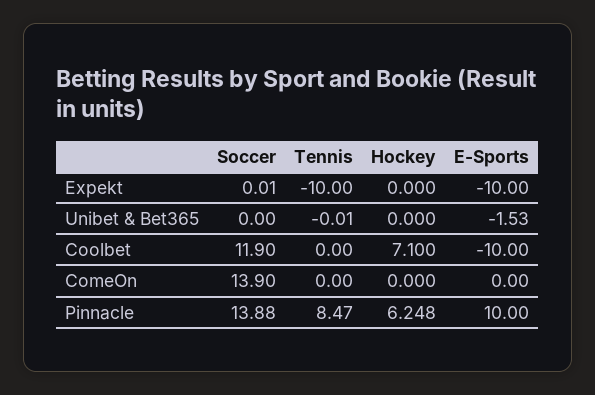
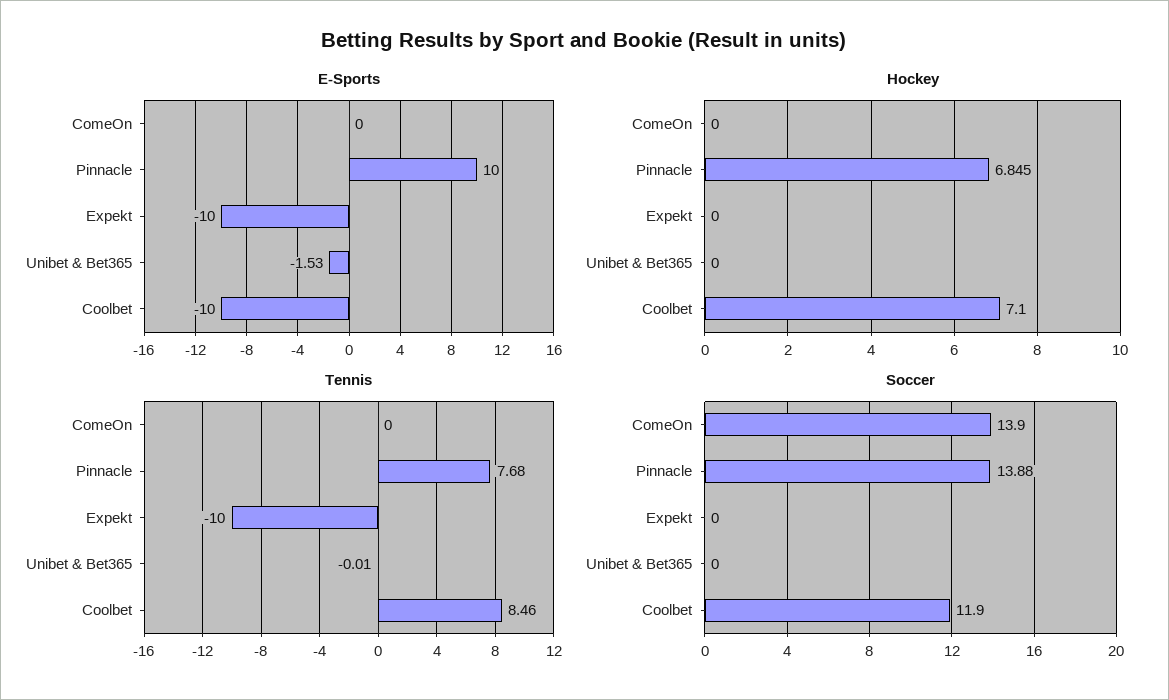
  {
    "Soccer": {
-     "Expekt": 0.01,
+     "Expekt": 0,
      "Unibet & Bet365": 0,
      "Coolbet": 11.9,
      "ComeOn": 13.9,
      "Pinnacle": 13.88
    },
    "Tennis": {
      "Expekt": -10,
      "Unibet & Bet365": -0.01,
-     "Coolbet": 0,
+     "Coolbet": 8.46,
      "ComeOn": 0,
-     "Pinnacle": 8.47
+     "Pinnacle": 7.68
    },
    "Hockey": {
      "Expekt": 0,
      "Unibet & Bet365": 0,
      "Coolbet": 7.1,
      "ComeOn": 0,
-     "Pinnacle": 6.248
+     "Pinnacle": 6.845
    },
    "E-Sports": {
      "Expekt": -10,
      "Unibet & Bet365": -1.53,
      "Coolbet": -10,
      "ComeOn": 0,
      "Pinnacle": 10
    }
  }

